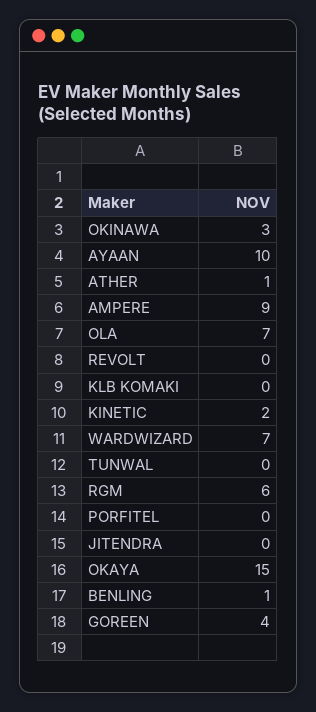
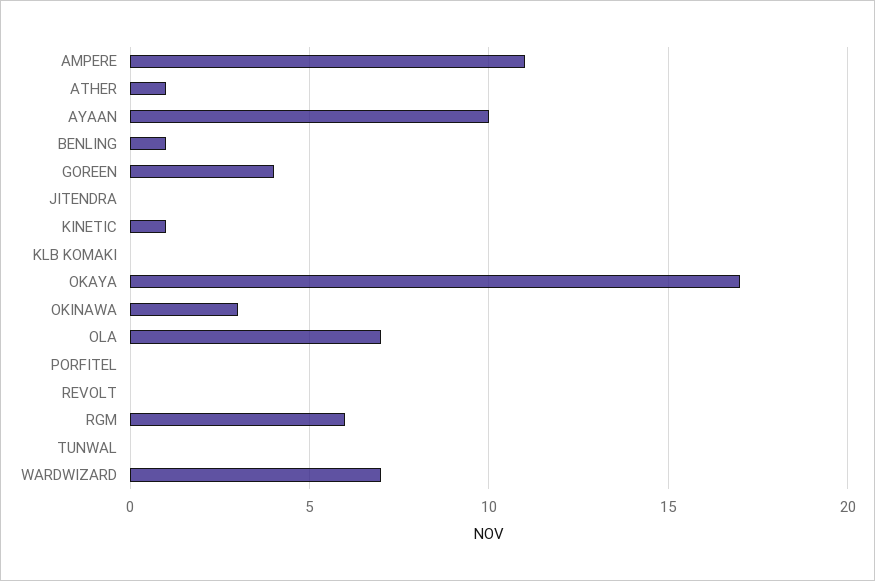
  {
    "OKINAWA": 3,
    "AYAAN": 10,
    "ATHER": 1,
-   "AMPERE": 9,
+   "AMPERE": 11,
    "OLA": 7,
    "REVOLT": 0,
    "KLB KOMAKI": 0,
-   "KINETIC": 2,
+   "KINETIC": 1,
    "WARDWIZARD": 7,
    "TUNWAL": 0,
    "RGM": 6,
    "PORFITEL": 0,
    "JITENDRA": 0,
-   "OKAYA": 15,
+   "OKAYA": 17,
    "BENLING": 1,
    "GOREEN": 4
  }

